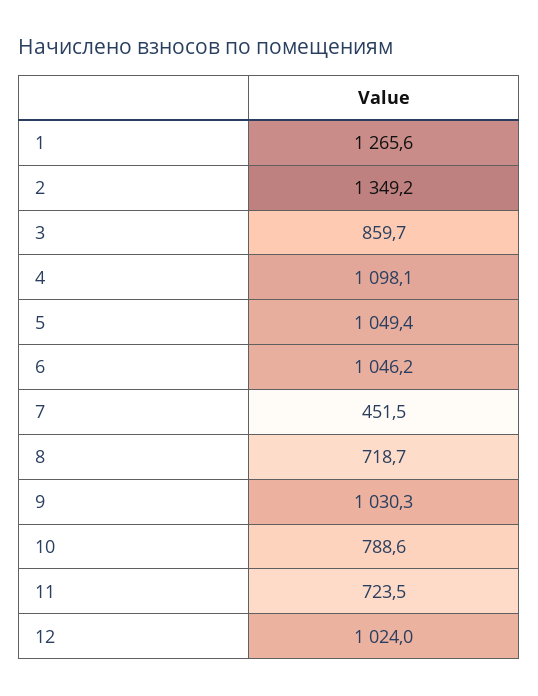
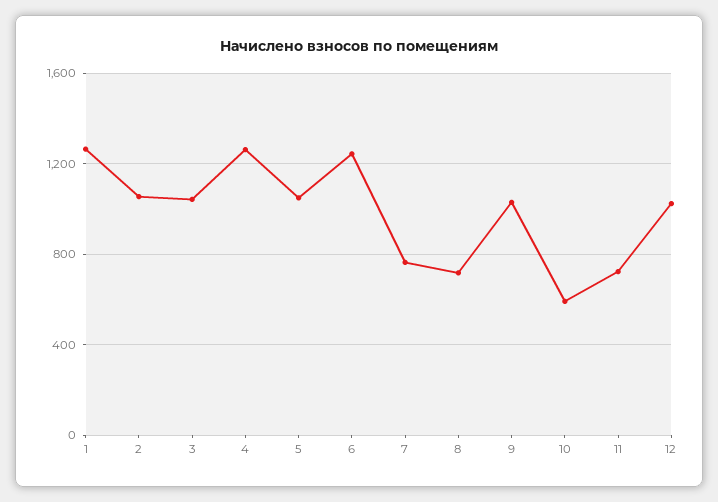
  {
    "1": 1265.6,
-   "2": 1349.2,
+   "2": 1050,
-   "3": 859.7,
+   "3": 1050,
-   "4": 1098.1,
+   "4": 1250,
    "5": 1049.4,
-   "6": 1046.2,
+   "6": 1250,
-   "7": 451.5,
+   "7": 750,
    "8": 718.7,
    "9": 1030.3,
-   "10": 788.6,
+   "10": 600,
    "11": 723.5,
    "12": 1024
  }

